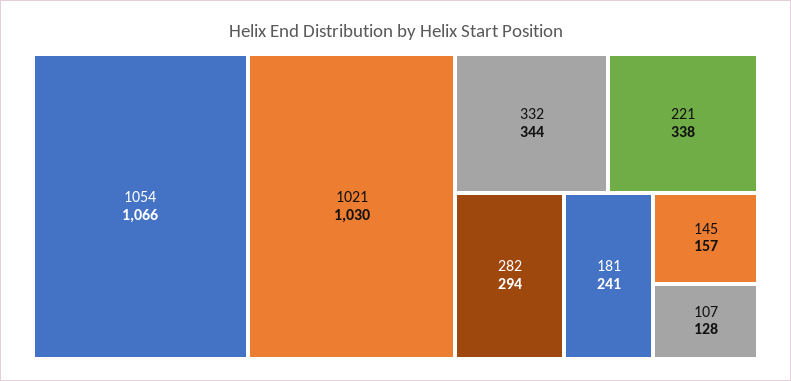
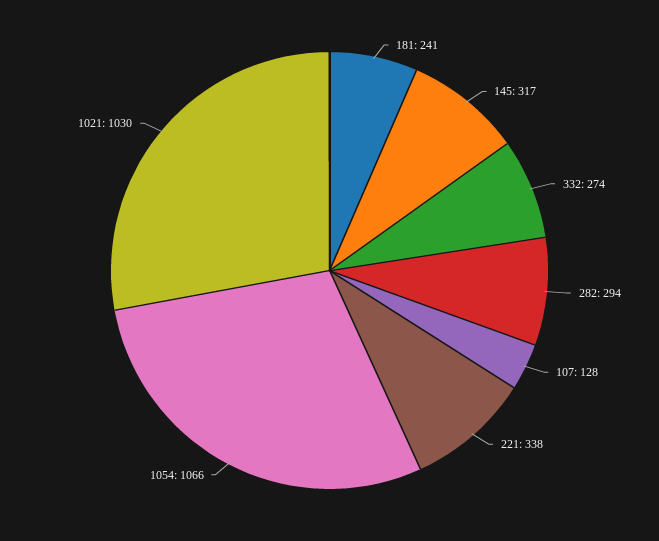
  {
    "1054": 1066,
    "1021": 1030,
-   "332": 344,
+   "332": 274,
    "221": 338,
    "282": 294,
    "181": 241,
-   "145": 157,
+   "145": 317,
    "107": 128
  }

